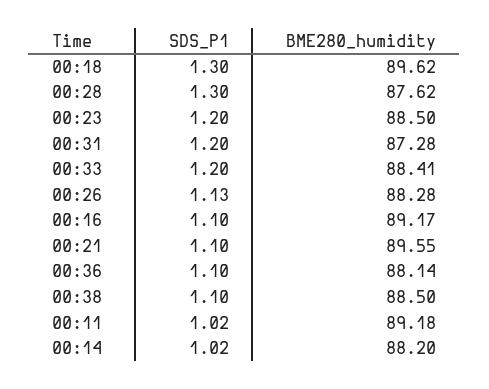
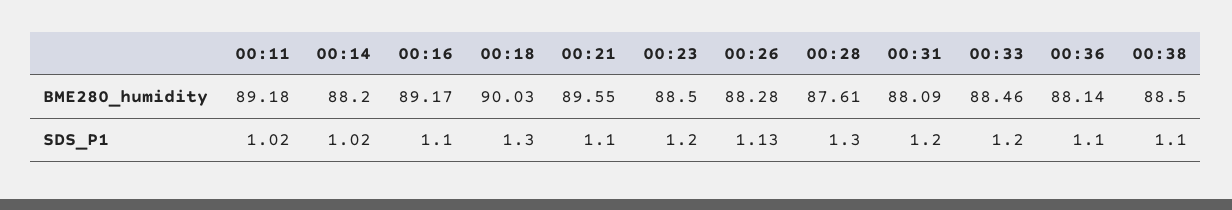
  {
    "SDS_P1": {
      "00:18": 1.3,
      "00:28": 1.3,
      "00:23": 1.2,
      "00:31": 1.2,
      "00:33": 1.2,
      "00:26": 1.13,
      "00:16": 1.1,
      "00:21": 1.1,
      "00:36": 1.1,
      "00:38": 1.1,
      "00:11": 1.02,
      "00:14": 1.02
    },
    "BME280_humidity": {
-     "00:18": 89.62,
+     "00:18": 90.03,
-     "00:28": 87.62,
+     "00:28": 87.61,
      "00:23": 88.5,
-     "00:31": 87.28,
+     "00:31": 88.09,
-     "00:33": 88.41,
+     "00:33": 88.46,
      "00:26": 88.28,
      "00:16": 89.17,
      "00:21": 89.55,
      "00:36": 88.14,
      "00:38": 88.5,
      "00:11": 89.18,
      "00:14": 88.2
    }
  }

